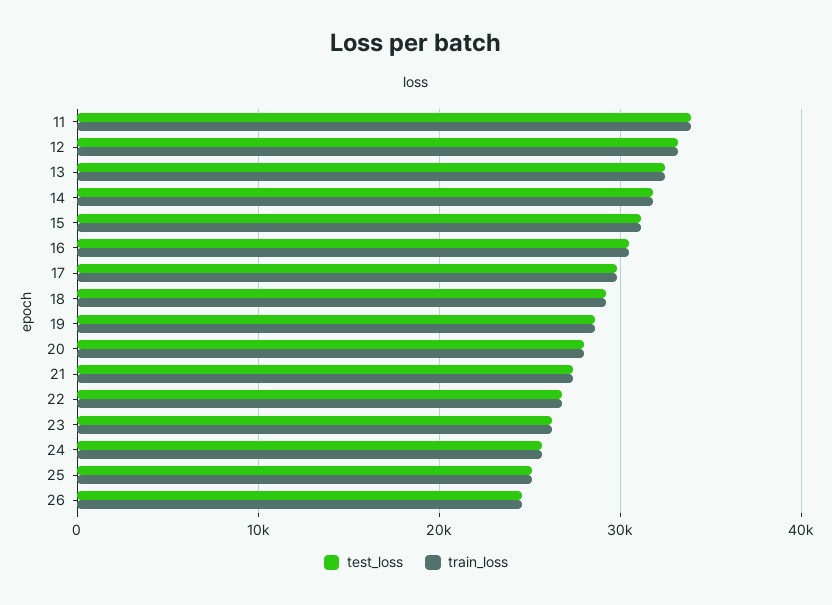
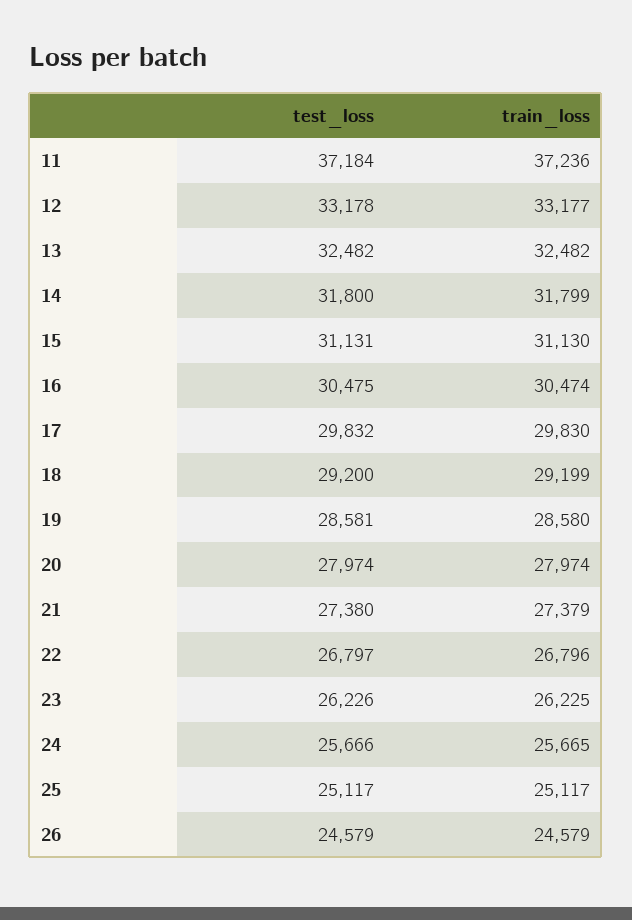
  {
    "test_loss": {
-     "11": 34000,
+     "11": 37184,
      "12": 33178,
      "13": 32482,
      "14": 31800,
      "15": 31131,
      "16": 30475,
      "17": 29832,
      "18": 29200,
      "19": 28581,
      "20": 27974,
      "21": 27380,
      "22": 26797,
      "23": 26226,
      "24": 25666,
      "25": 25117,
      "26": 24579
    },
    "train_loss": {
-     "11": 34000,
+     "11": 37236,
      "12": 33177,
      "13": 32482,
      "14": 31799,
      "15": 31130,
      "16": 30474,
      "17": 29830,
      "18": 29199,
      "19": 28580,
      "20": 27974,
      "21": 27379,
      "22": 26796,
      "23": 26225,
      "24": 25665,
      "25": 25117,
      "26": 24579
    }
  }

